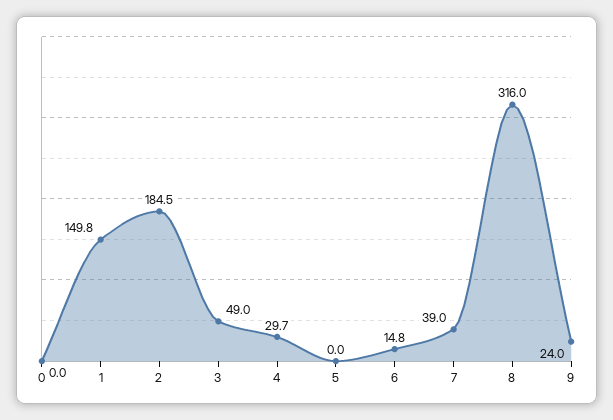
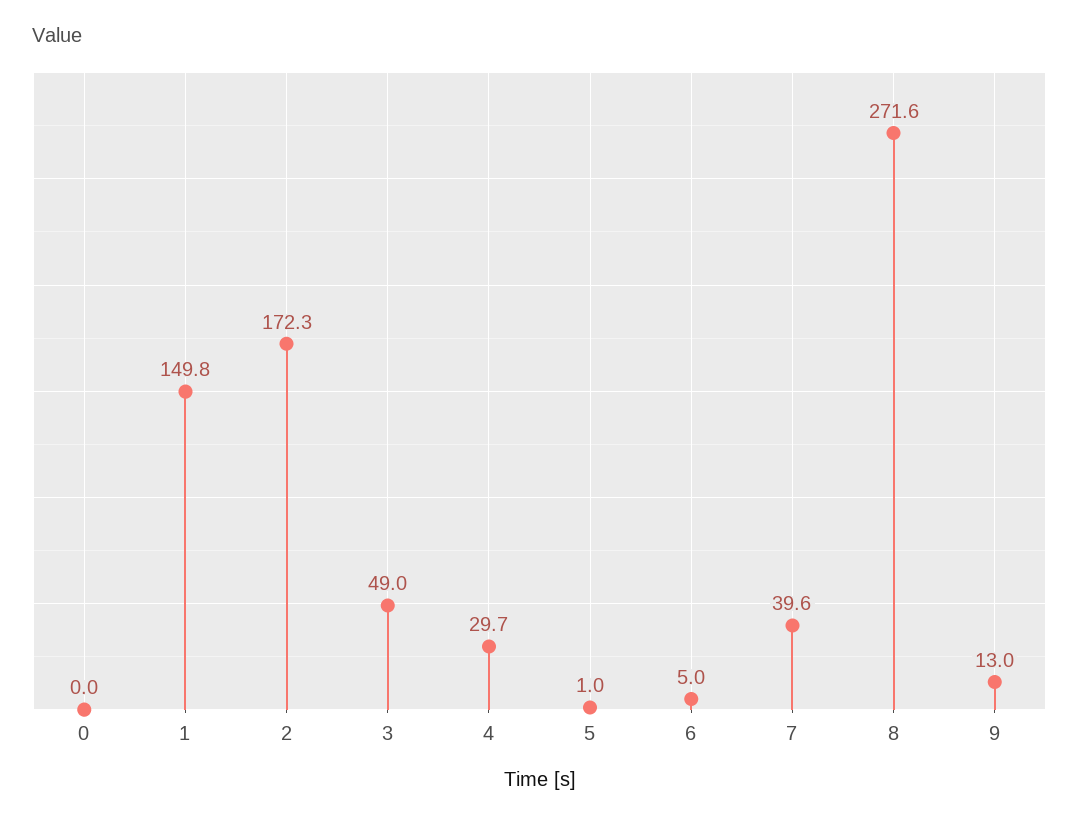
  {
    "0": 0,
    "1": 149.8,
-   "2": 184.5,
+   "2": 172.3,
    "3": 49,
    "4": 29.7,
-   "5": 0,
+   "5": 1,
-   "6": 14.8,
+   "6": 5,
-   "7": 39,
+   "7": 39.6,
-   "8": 316,
+   "8": 271.6,
-   "9": 24
+   "9": 13
  }

